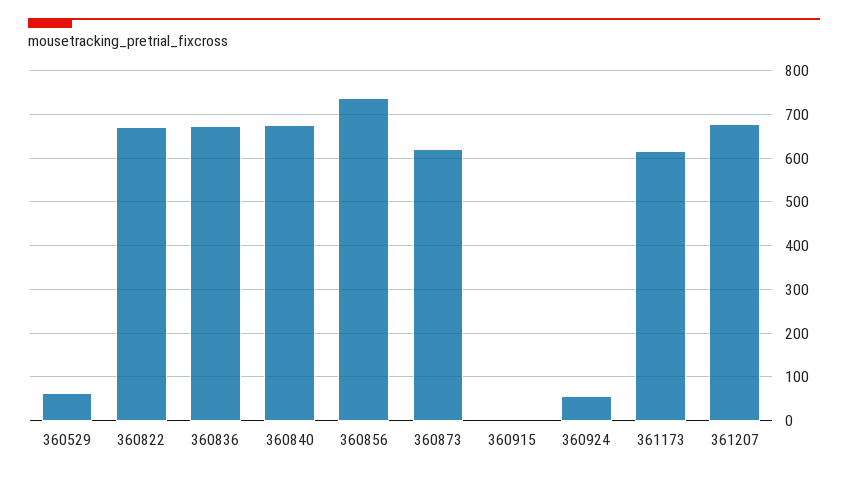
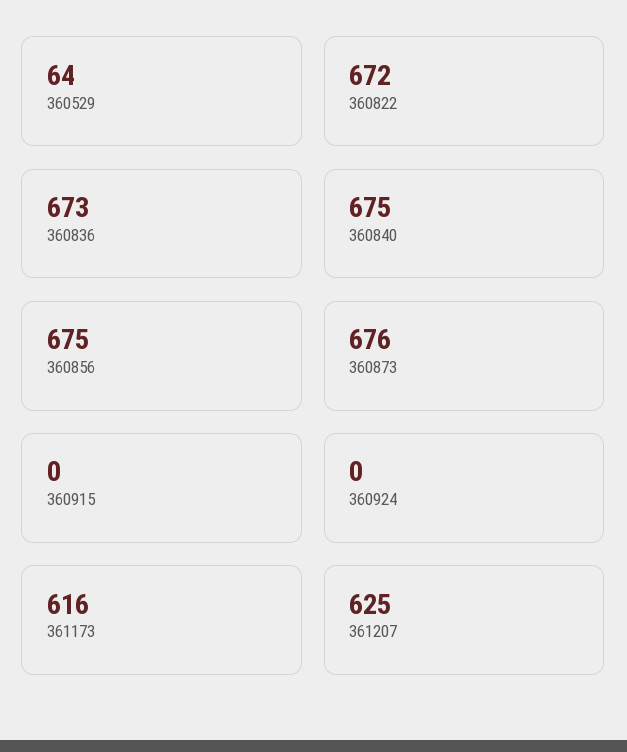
  {
    "360529": 64,
    "360822": 672,
    "360836": 673,
    "360840": 675,
-   "360856": 740,
+   "360856": 675,
-   "360873": 620,
+   "360873": 676,
    "360915": 0,
-   "360924": 60,
+   "360924": 0,
    "361173": 616,
-   "361207": 680
+   "361207": 625
  }

